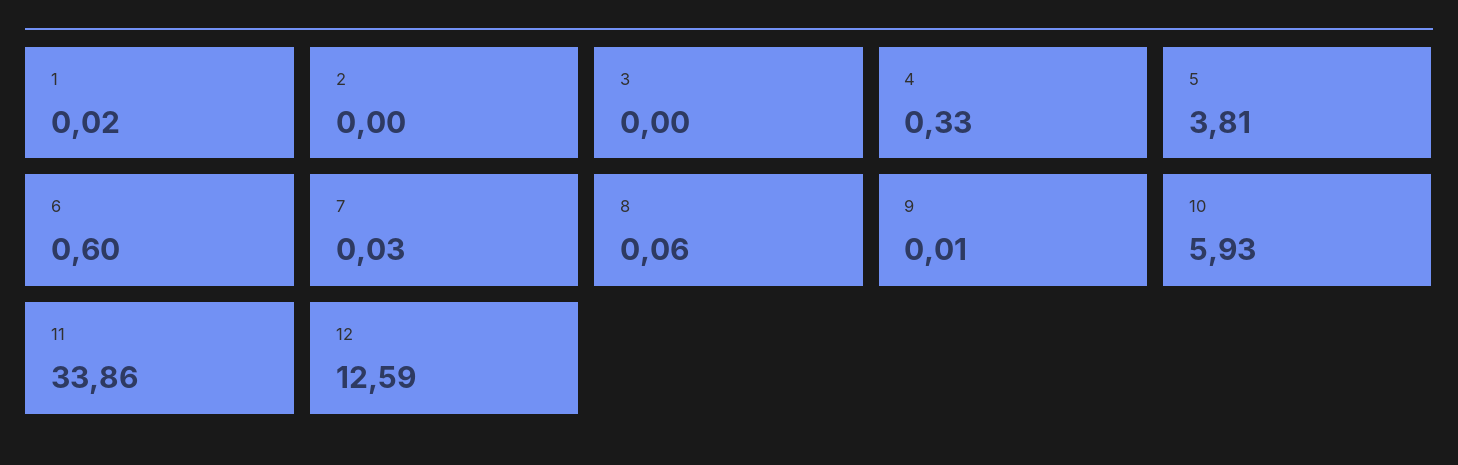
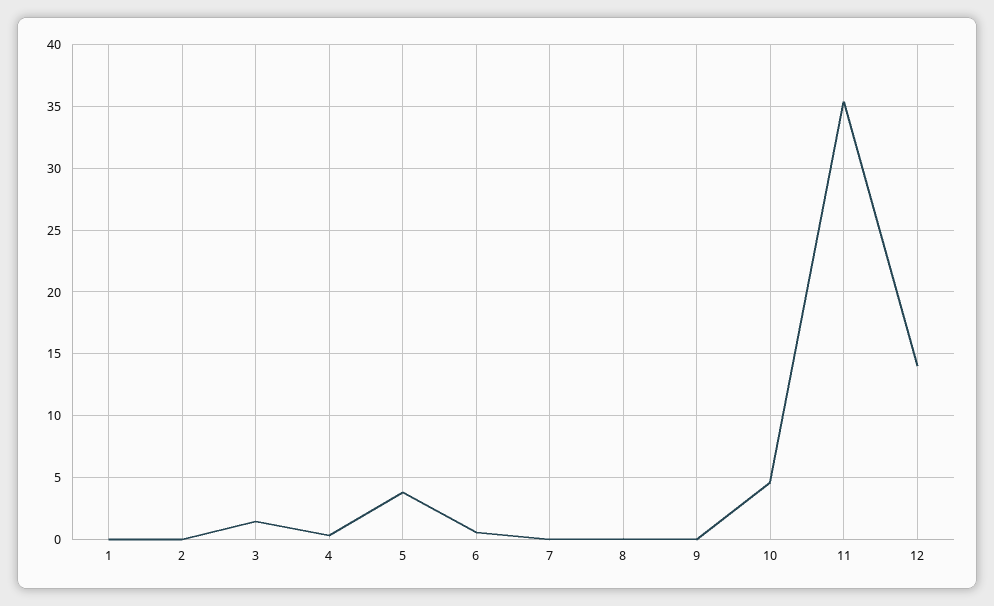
  {
    "1": 0.02,
    "2": 0,
-   "3": 0,
+   "3": 1.5,
    "4": 0.33,
    "5": 3.81,
    "6": 0.6,
    "7": 0.03,
    "8": 0.06,
    "9": 0.01,
-   "10": 5.93,
+   "10": 4.5,
-   "11": 33.86,
+   "11": 35.5,
-   "12": 12.59
+   "12": 14
  }

